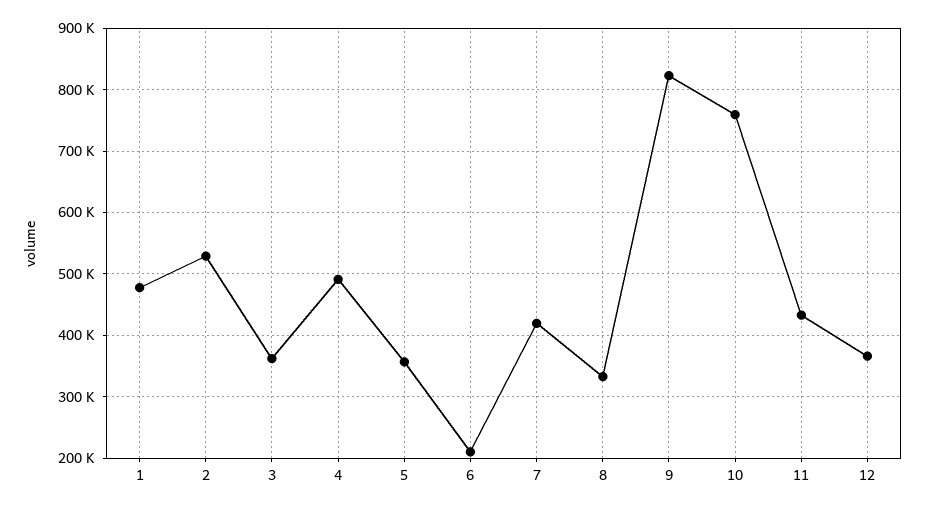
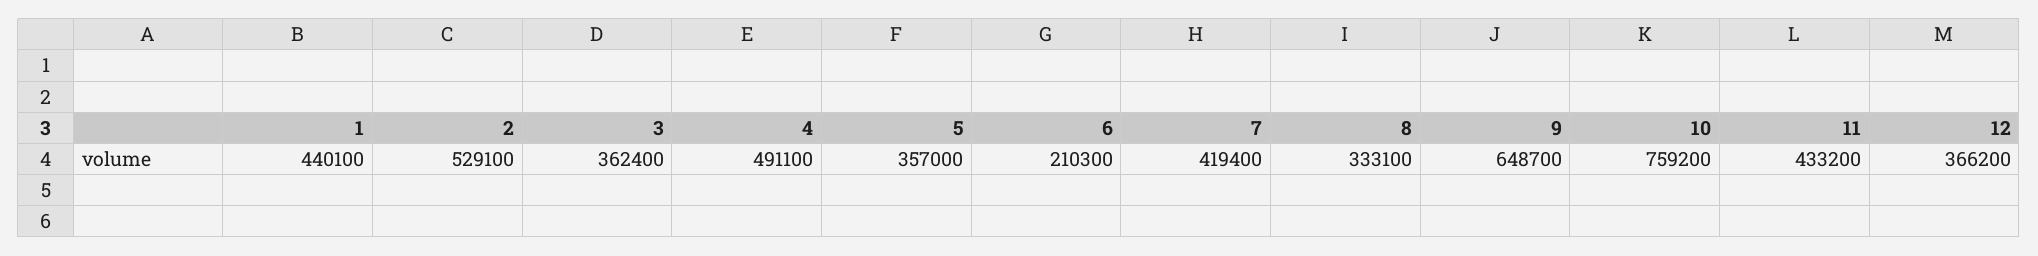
  {
-   "1": 480000,
+   "1": 440100,
    "2": 529100,
    "3": 362400,
    "4": 491100,
    "5": 357000,
    "6": 210300,
    "7": 419400,
    "8": 333100,
-   "9": 820000,
+   "9": 648700,
    "10": 759200,
    "11": 433200,
    "12": 366200
  }

